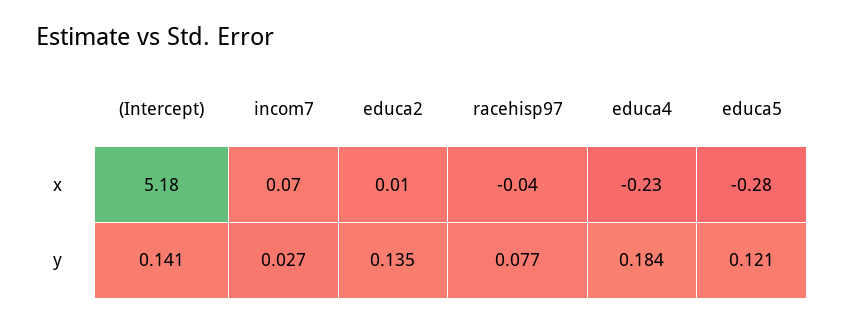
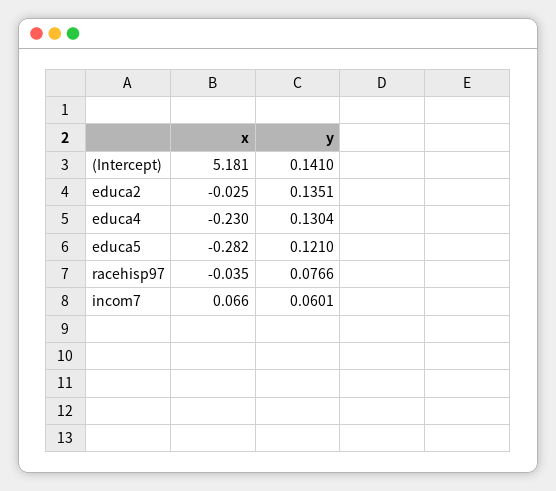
  {
    "(Intercept)": {
      "x": 5.181,
      "y": 0.141
    },
    "incom7": {
      "x": 0.066,
-     "y": 0.027
+     "y": 0.0601
    },
    "educa2": {
-     "x": 0.01,
+     "x": -0.025,
      "y": 0.1351
    },
    "racehisp97": {
      "x": -0.035,
      "y": 0.0766
    },
    "educa4": {
      "x": -0.23,
-     "y": 0.184
+     "y": 0.1304
    },
    "educa5": {
      "x": -0.282,
      "y": 0.121
    }
  }

